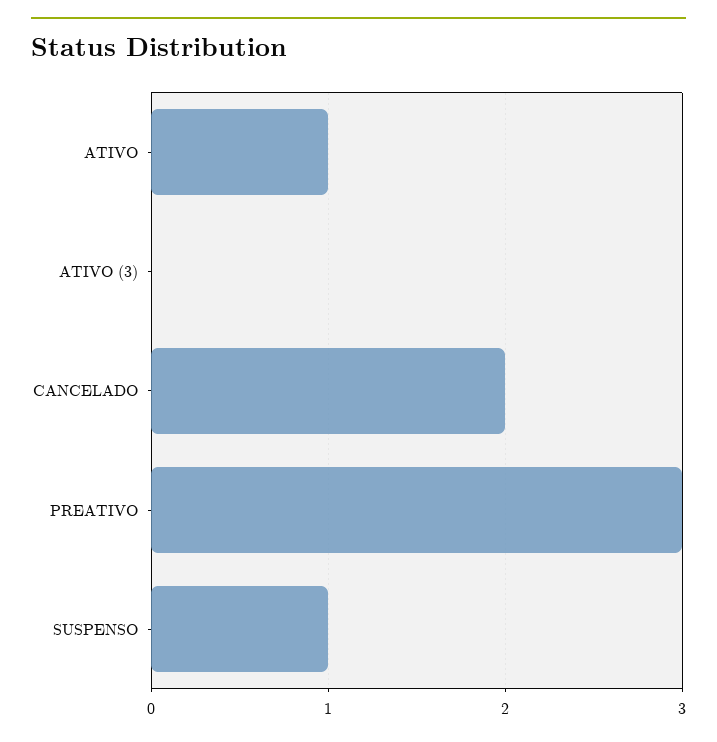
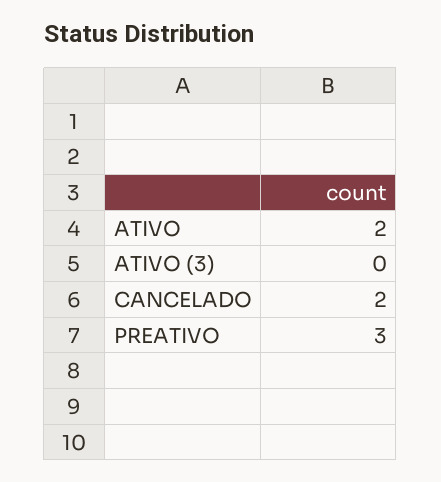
  {
-   "ATIVO": 1,
+   "ATIVO": 2,
    "ATIVO (3)": 0,
    "CANCELADO": 2,
-   "PREATIVO": 3,
+   "PREATIVO": 3
-   "SUSPENSO": 1
  }

